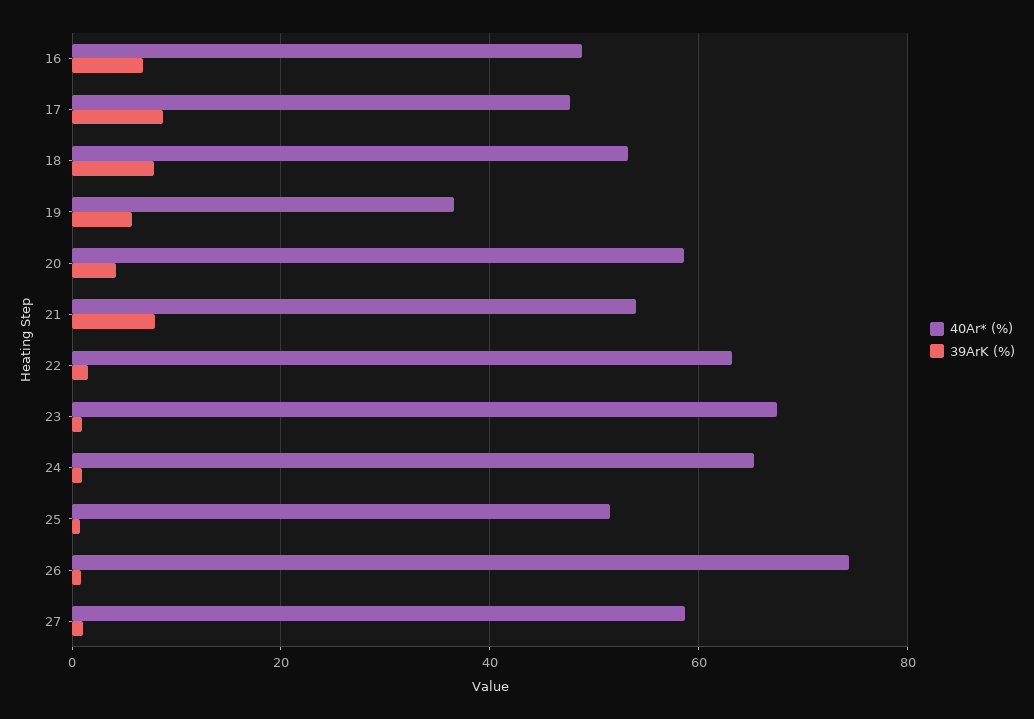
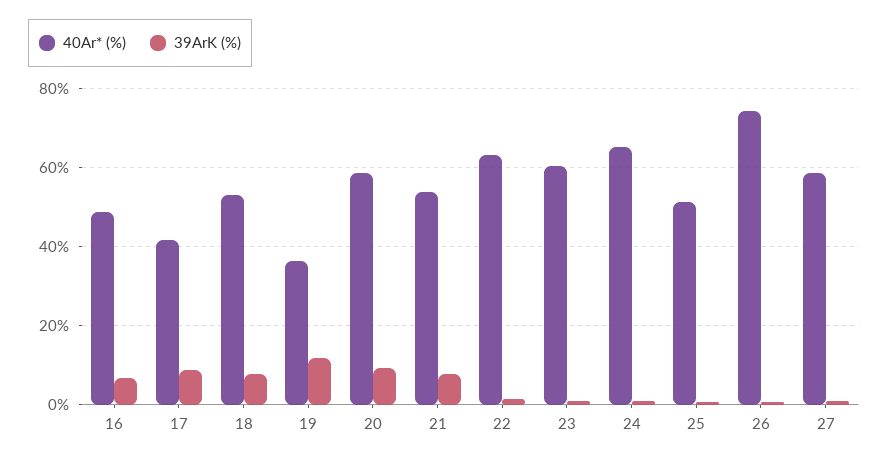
  {
    "40Ar* (%)": {
      "16": 48,
-     "17": 48,
+     "17": 42,
      "18": 54,
      "19": 36,
      "20": 58,
      "21": 54,
      "22": 64,
-     "23": 68,
+     "23": 60,
      "24": 66,
      "25": 52,
      "26": 74,
      "27": 58
    },
    "39ArK (%)": {
      "16": 6,
      "17": 8,
      "18": 8,
-     "19": 6,
+     "19": 12,
-     "20": 4,
+     "20": 10,
      "21": 8,
      "22": 2,
      "23": 0,
      "24": 0,
      "25": 0,
      "26": 0,
      "27": 2
    }
  }

